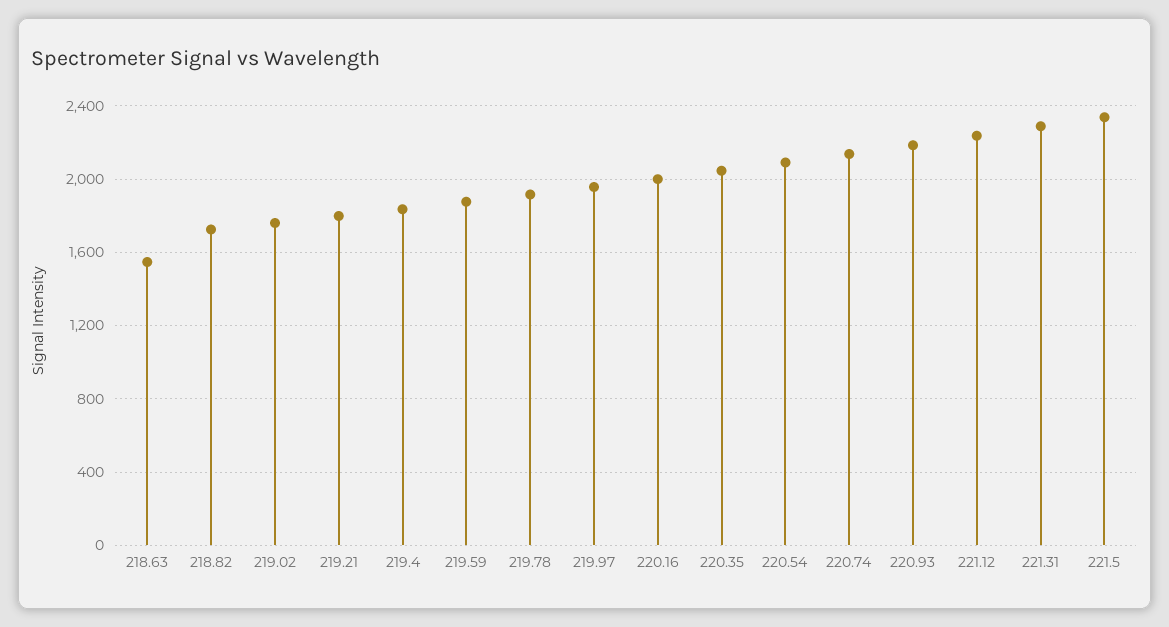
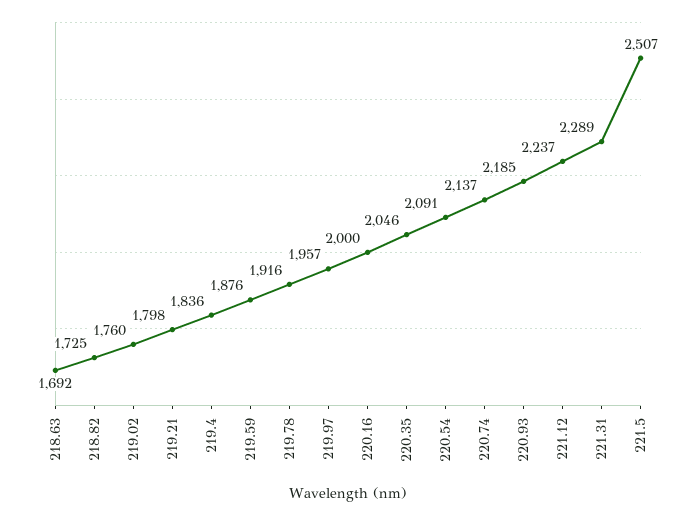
  {
-   "218.63": 1550,
+   "218.63": 1692,
    "218.82": 1725,
    "219.02": 1760,
    "219.21": 1798,
    "219.4": 1836,
    "219.59": 1876,
    "219.78": 1916,
    "219.97": 1957,
    "220.16": 2000,
    "220.35": 2046,
    "220.54": 2091,
    "220.74": 2137,
    "220.93": 2185,
    "221.12": 2237,
    "221.31": 2289,
-   "221.5": 2350
+   "221.5": 2507
  }

